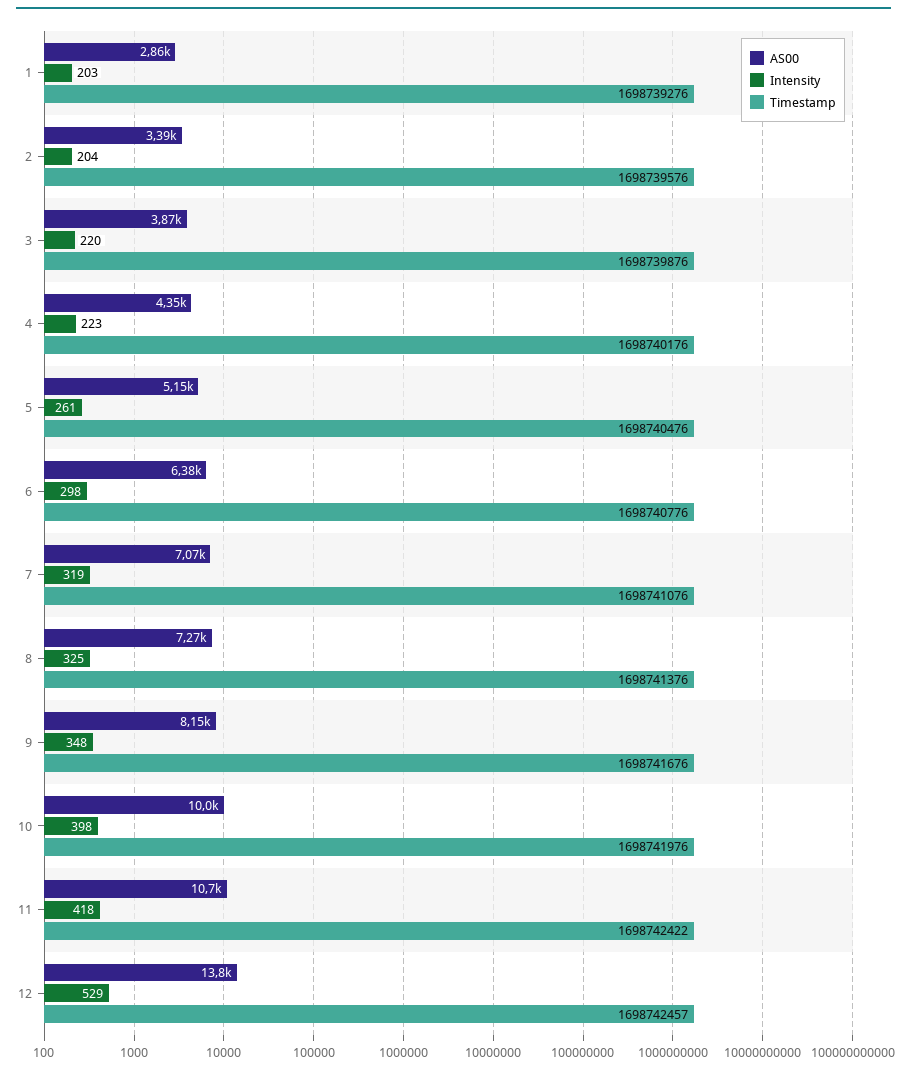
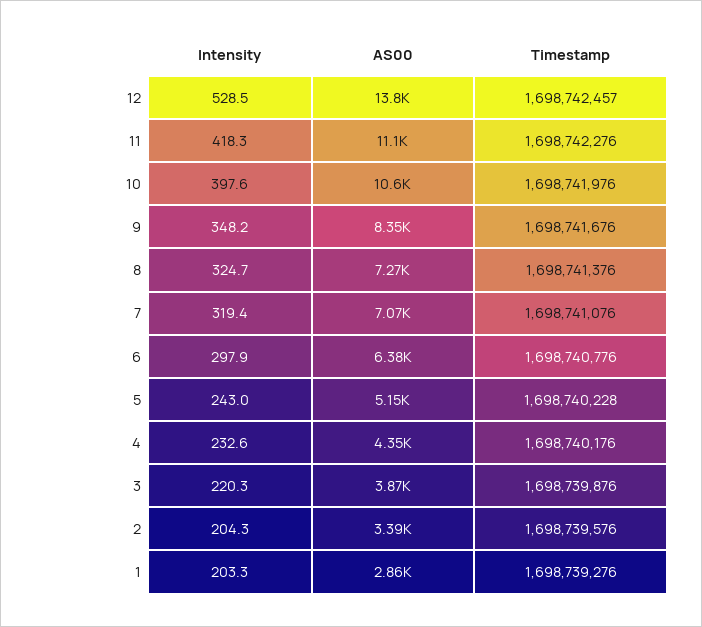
  {
    "AS00": {
      "1": 2860,
      "2": 3390,
      "3": 3870,
      "4": 4350,
      "5": 5150,
      "6": 6380,
      "7": 7070,
      "8": 7270,
-     "9": 8150,
+     "9": 8350,
-     "10": 10000,
+     "10": 10600,
-     "11": 10700,
+     "11": 11100,
      "12": 13800
    },
    "Intensity": {
      "1": 203.3,
      "2": 204.3,
      "3": 220.3,
-     "4": 223,
+     "4": 232.6,
-     "5": 261,
+     "5": 243,
      "6": 297.9,
      "7": 319.4,
      "8": 324.7,
      "9": 348.2,
      "10": 397.6,
      "11": 418.3,
      "12": 528.5
    },
    "Timestamp": {
      "1": 1698739276,
      "2": 1698739576,
      "3": 1698739876,
      "4": 1698740176,
-     "5": 1698740476,
+     "5": 1698740228,
      "6": 1698740776,
      "7": 1698741076,
      "8": 1698741376,
      "9": 1698741676,
      "10": 1698741976,
-     "11": 1698742422,
+     "11": 1698742276,
      "12": 1698742457
    }
  }

